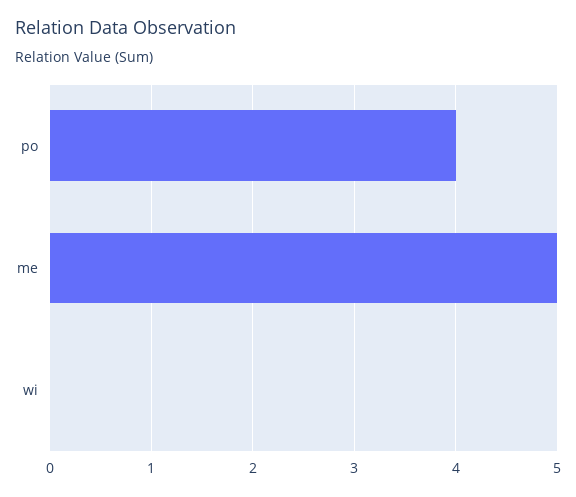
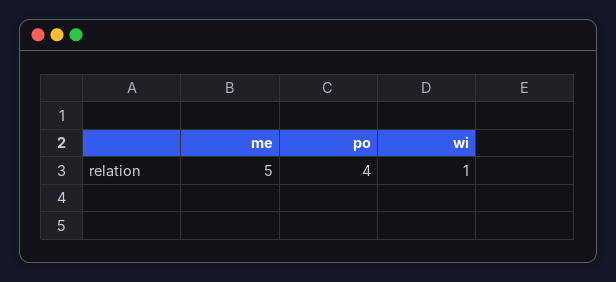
  {
    "po": 4,
    "me": 5,
-   "wi": 0
+   "wi": 1
  }

